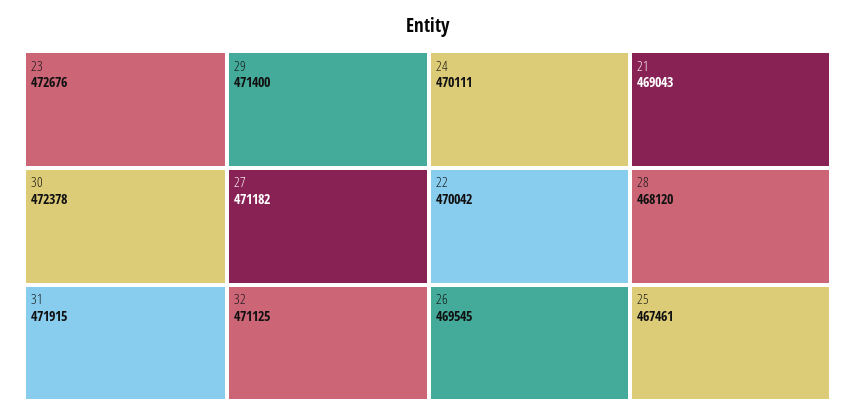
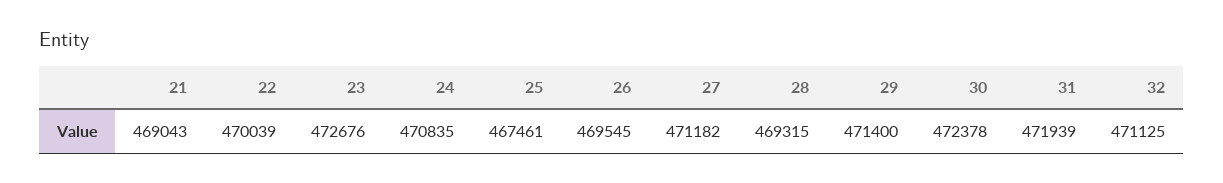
  {
    "23": 472676,
    "30": 472378,
-   "31": 471915,
+   "31": 471939,
    "29": 471400,
    "27": 471182,
    "32": 471125,
-   "24": 470111,
+   "24": 470835,
-   "22": 470042,
+   "22": 470039,
    "26": 469545,
    "21": 469043,
-   "28": 468120,
+   "28": 469315,
    "25": 467461
  }

